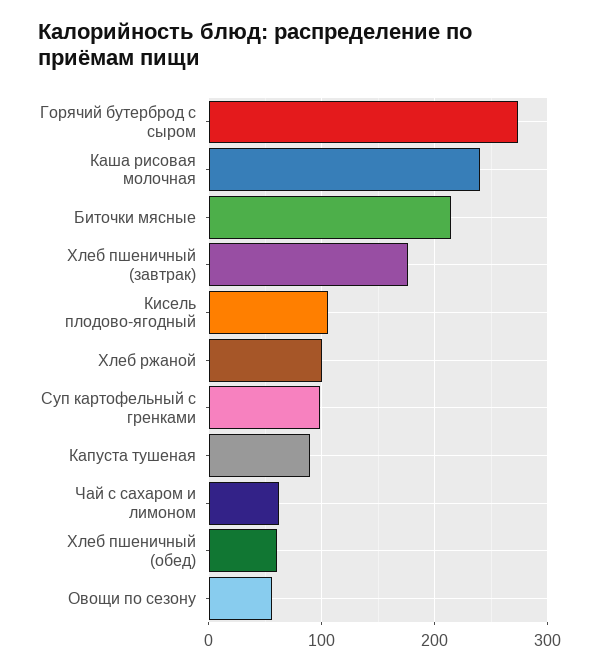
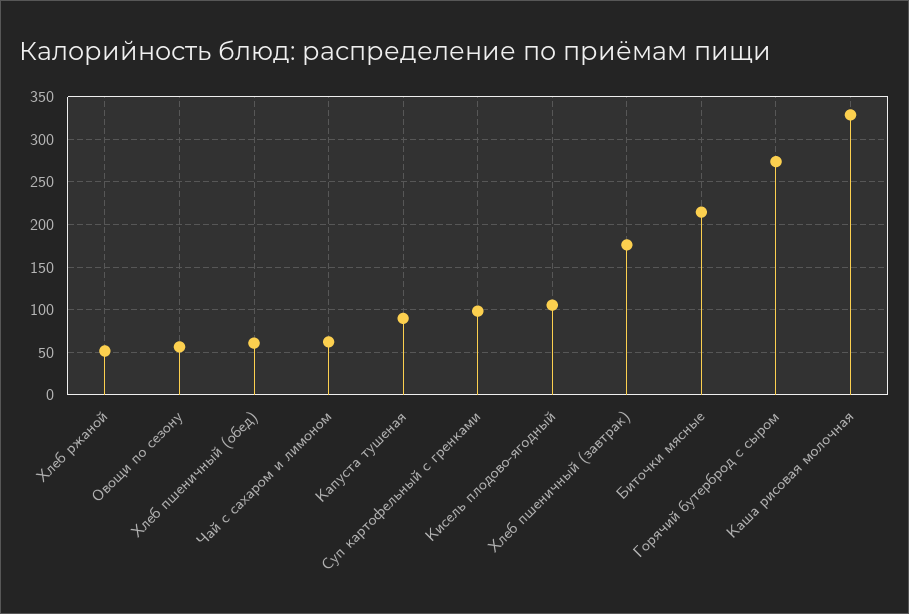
  {
    "Горячий бутерброд с сыром": 270,
-   "Каша рисовая молочная": 240,
+   "Каша рисовая молочная": 330,
    "Биточки мясные": 210,
    "Хлеб пшеничный (завтрак)": 180,
    "Кисель плодово-ягодный": 110,
-   "Хлеб ржаной": 100,
+   "Хлеб ржаной": 50,
    "Суп картофельный с гренками": 100,
    "Капуста тушеная": 90,
    "Чай с сахаром и лимоном": 60,
    "Хлеб пшеничный (обед)": 60,
    "Овощи по сезону": 60
  }

